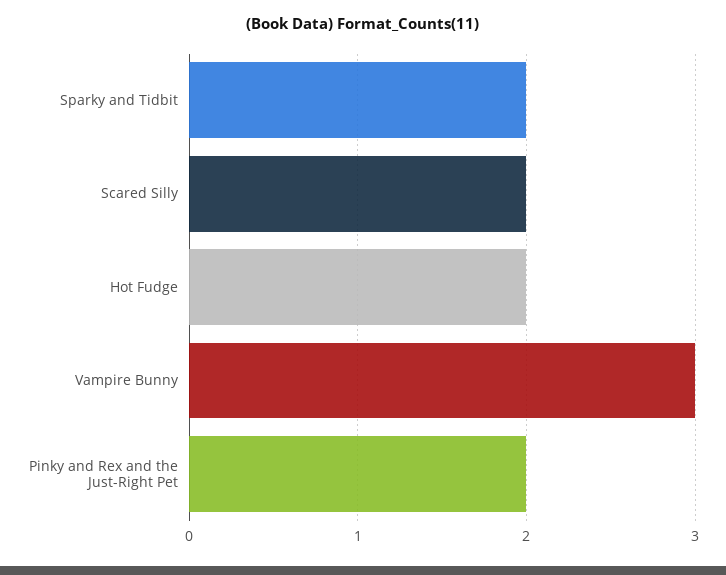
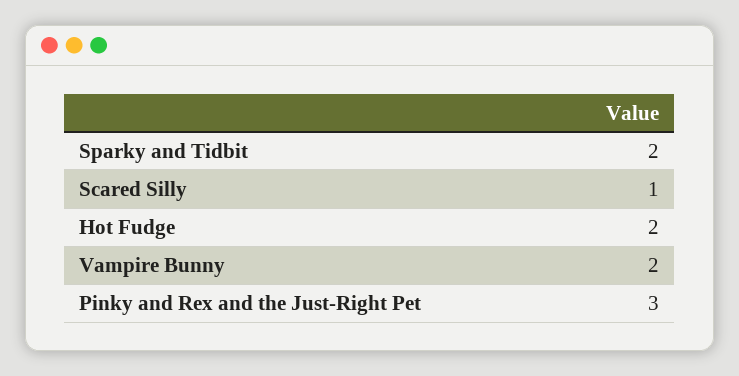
  {
    "Sparky and Tidbit": 2,
-   "Scared Silly": 2,
+   "Scared Silly": 1,
    "Hot Fudge": 2,
-   "Vampire Bunny": 3,
+   "Vampire Bunny": 2,
-   "Pinky and Rex and the Just-Right Pet": 2
+   "Pinky and Rex and the Just-Right Pet": 3
  }

